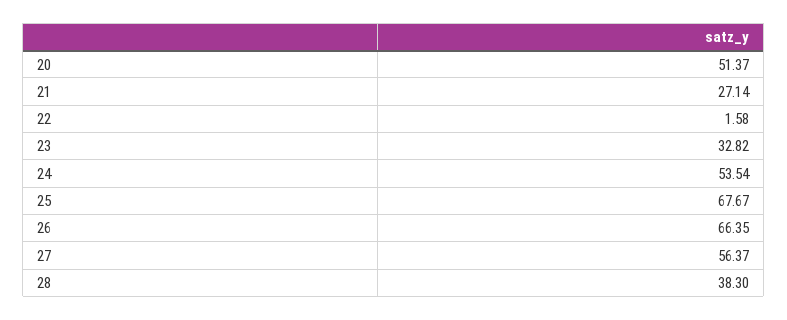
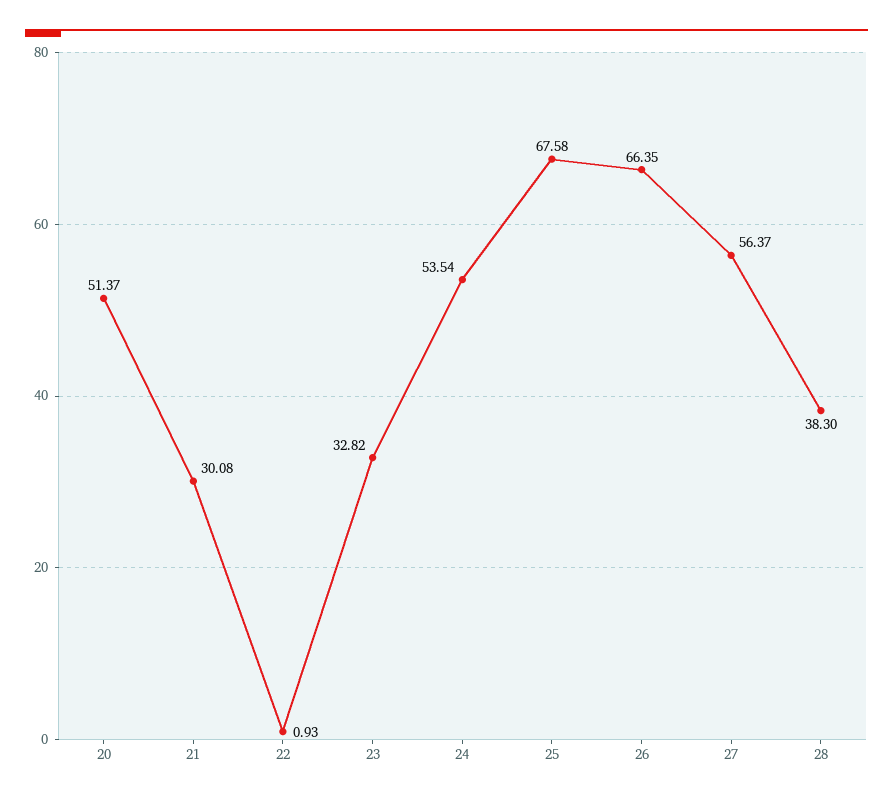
  {
    "20": 51.37,
-   "21": 27.14,
+   "21": 30.08,
-   "22": 1.58,
+   "22": 0.93,
    "23": 32.82,
    "24": 53.54,
-   "25": 67.67,
+   "25": 67.58,
    "26": 66.35,
    "27": 56.37,
    "28": 38.3
  }

